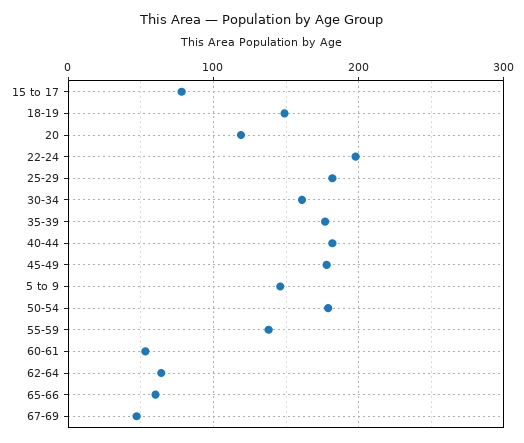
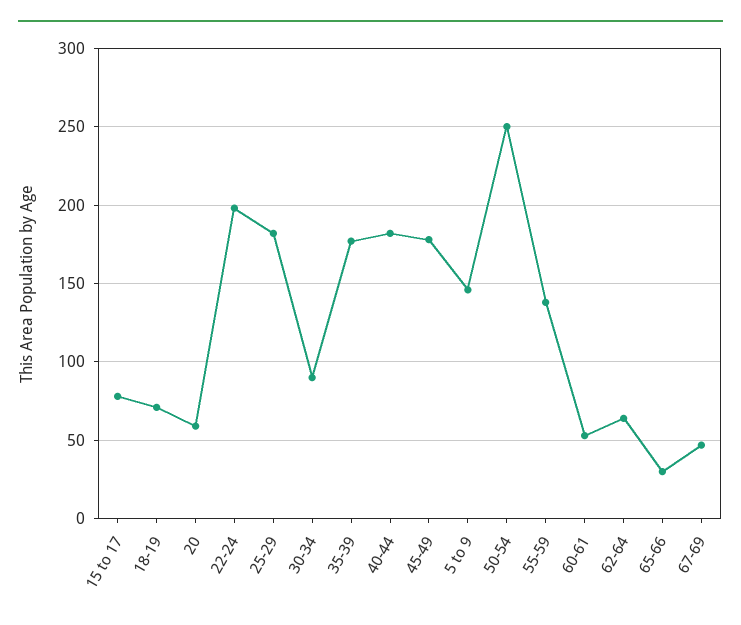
  {
    "15 to 17": 80,
-   "18-19": 150,
+   "18-19": 70,
-   "20": 120,
+   "20": 60,
    "22-24": 200,
    "25-29": 180,
-   "30-34": 160,
+   "30-34": 90,
    "35-39": 175,
    "40-44": 180,
    "45-49": 180,
    "5 to 9": 145,
-   "50-54": 180,
+   "50-54": 250,
    "55-59": 140,
    "60-61": 55,
    "62-64": 65,
-   "65-66": 60,
+   "65-66": 30,
    "67-69": 45
  }

